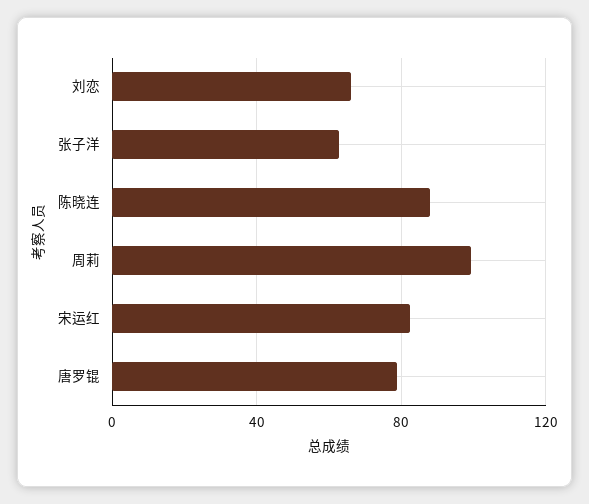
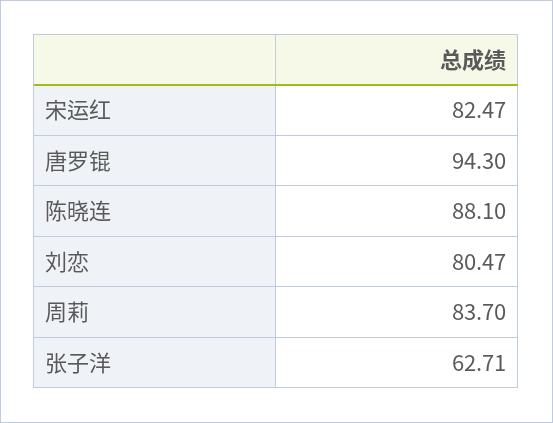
  {
-   "刘恋": 65,
+   "刘恋": 80.47,
    "张子洋": 62.71,
    "陈晓连": 88.1,
-   "周莉": 100,
+   "周莉": 83.7,
    "宋运红": 82.47,
-   "唐罗锟": 80
+   "唐罗锟": 94.3
  }

